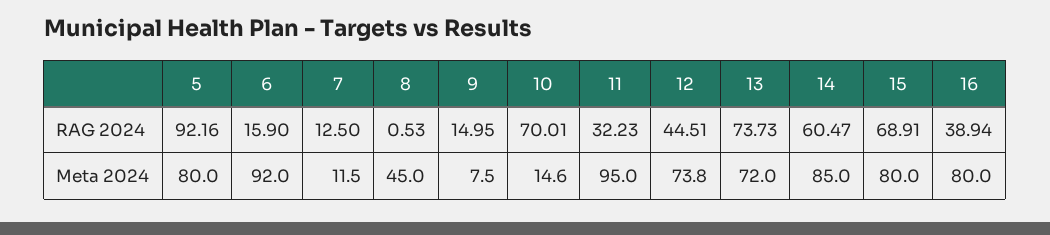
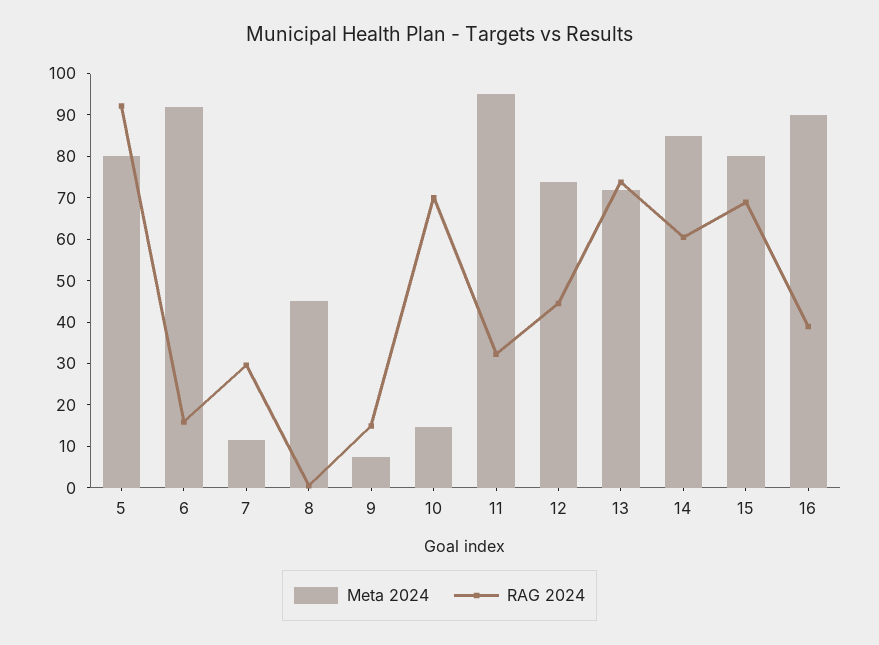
  {
    "RAG 2024": {
      "5": 92.16,
      "6": 15.9,
-     "7": 12.5,
+     "7": 30,
      "8": 0.53,
      "9": 14.95,
      "10": 70.01,
      "11": 32.23,
      "12": 44.51,
      "13": 73.73,
      "14": 60.47,
      "15": 68.91,
      "16": 38.94
    },
    "Meta 2024": {
      "5": 80,
      "6": 92,
      "7": 11.5,
      "8": 45,
      "9": 7.5,
      "10": 14.6,
      "11": 95,
      "12": 73.8,
      "13": 72,
      "14": 85,
      "15": 80,
-     "16": 80
+     "16": 90
    }
  }

